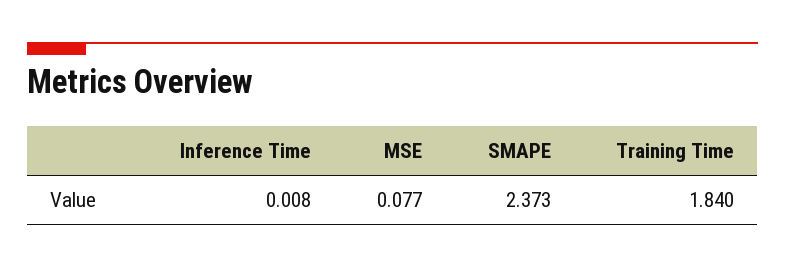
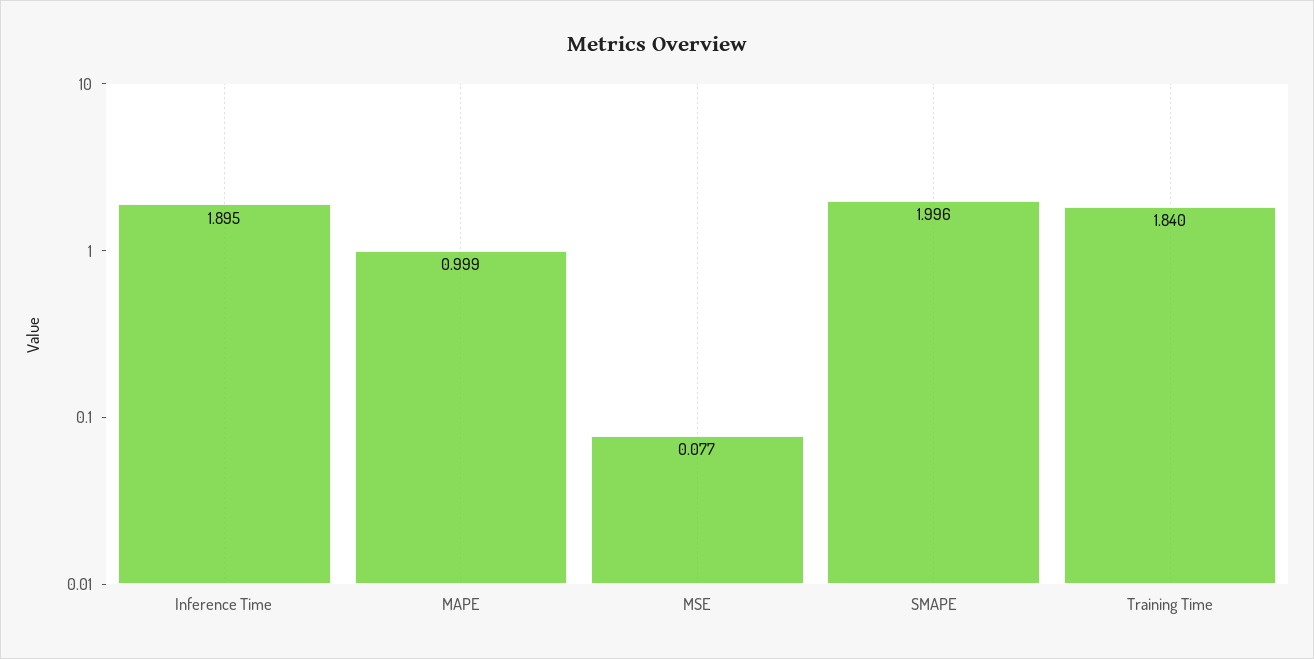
  {
-   "Inference Time": 0.008,
+   "Inference Time": 1.895,
    "MSE": 0.077,
-   "SMAPE": 2.373,
+   "SMAPE": 1.996,
-   "Training Time": 1.84
+   "Training Time": 1.84,
+   "MAPE": 0.999
  }

